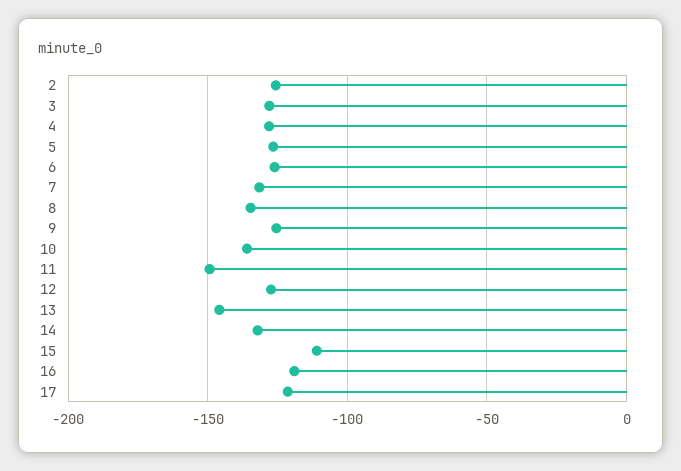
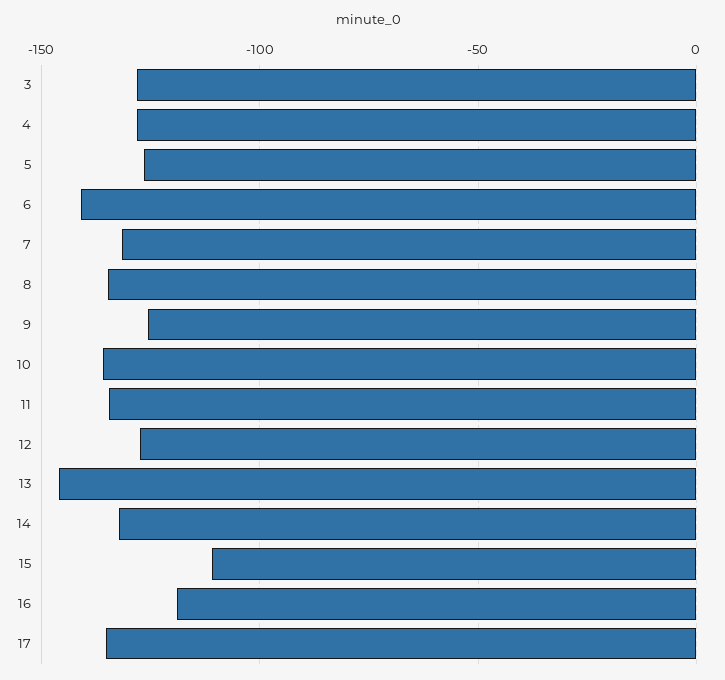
  {
-   "2": -125,
    "3": -130,
    "4": -130,
    "5": -125,
-   "6": -125,
+   "6": -140,
    "7": -130,
    "8": -135,
    "9": -125,
    "10": -135,
-   "11": -150,
+   "11": -135,
    "12": -125,
    "13": -145,
    "14": -130,
    "15": -110,
    "16": -120,
-   "17": -120
+   "17": -135
  }

